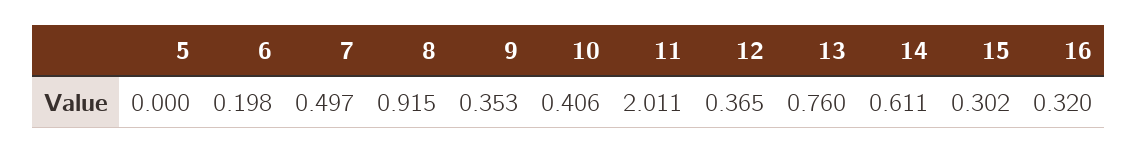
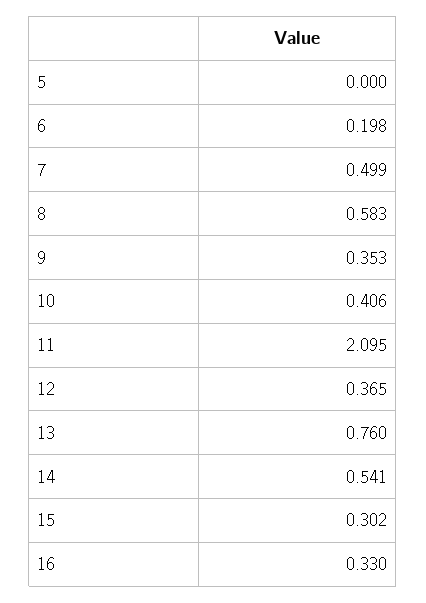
  {
    "5": 0,
    "6": 0.198,
-   "7": 0.497,
+   "7": 0.499,
-   "8": 0.915,
+   "8": 0.583,
    "9": 0.353,
    "10": 0.406,
-   "11": 2.011,
+   "11": 2.095,
    "12": 0.365,
    "13": 0.76,
-   "14": 0.611,
+   "14": 0.541,
    "15": 0.302,
-   "16": 0.32
+   "16": 0.33
  }

